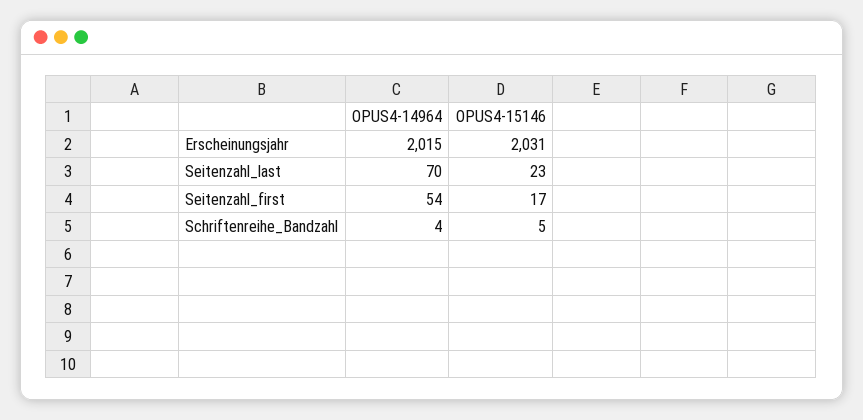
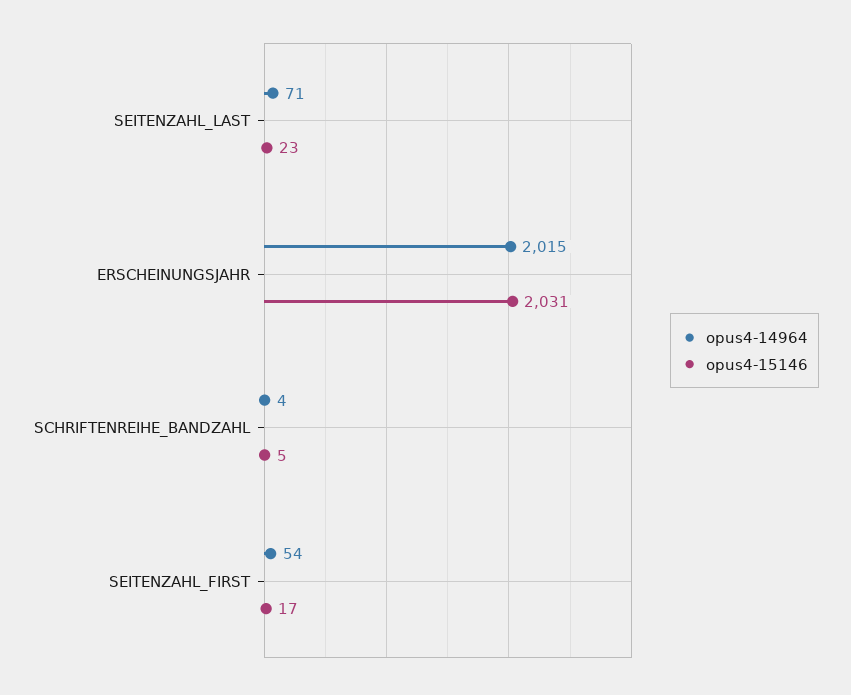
  {
    "OPUS4-14964": {
      "Erscheinungsjahr": 2015,
-     "Seitenzahl_last": 70,
+     "Seitenzahl_last": 71,
      "Seitenzahl_first": 54,
      "Schriftenreihe_Bandzahl": 4
    },
    "OPUS4-15146": {
      "Erscheinungsjahr": 2031,
      "Seitenzahl_last": 23,
      "Seitenzahl_first": 17,
      "Schriftenreihe_Bandzahl": 5
    }
  }

